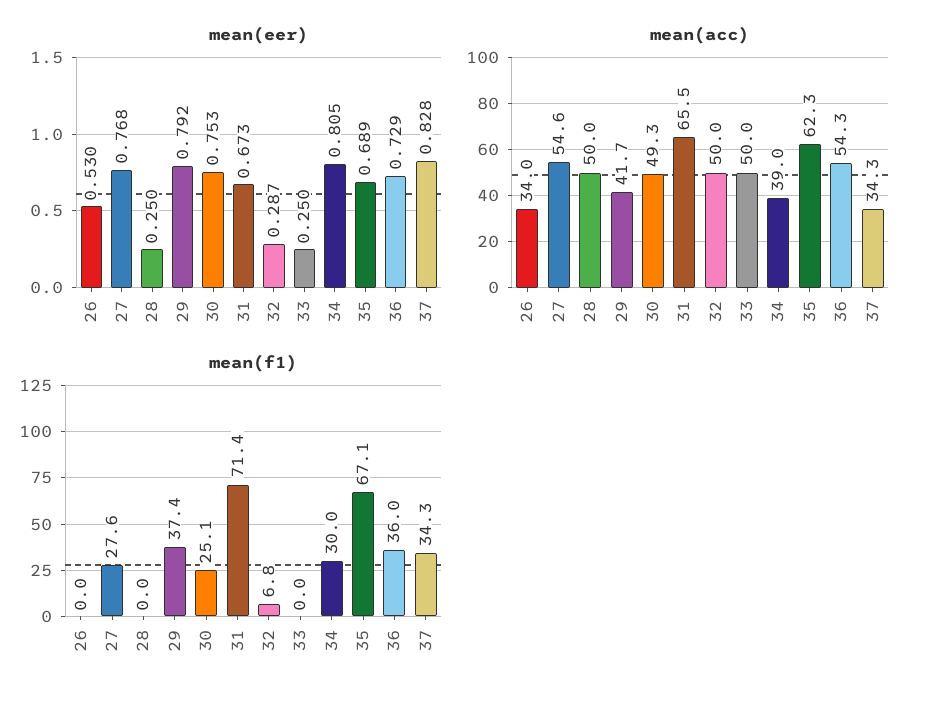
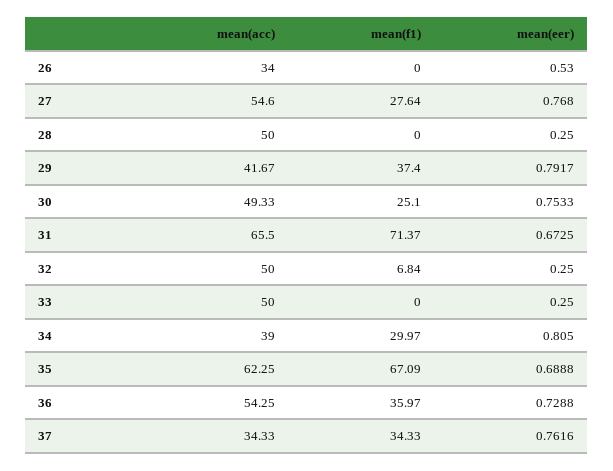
  {
    "mean(eer)": {
      "26": 0.53,
      "27": 0.768,
      "28": 0.25,
      "29": 0.7917,
      "30": 0.7533,
      "31": 0.6725,
-     "32": 0.287,
+     "32": 0.25,
      "33": 0.25,
      "34": 0.805,
      "35": 0.6888,
      "36": 0.7288,
-     "37": 0.828
+     "37": 0.7616
    },
    "mean(acc)": {
      "26": 34,
      "27": 54.6,
      "28": 50,
      "29": 41.67,
      "30": 49.33,
      "31": 65.5,
      "32": 50,
      "33": 50,
      "34": 39,
      "35": 62.25,
      "36": 54.25,
      "37": 34.33
    },
    "mean(f1)": {
      "26": 0,
      "27": 27.64,
      "28": 0,
      "29": 37.4,
      "30": 25.1,
      "31": 71.37,
      "32": 6.84,
      "33": 0,
      "34": 29.97,
      "35": 67.09,
      "36": 35.97,
      "37": 34.33
    }
  }

